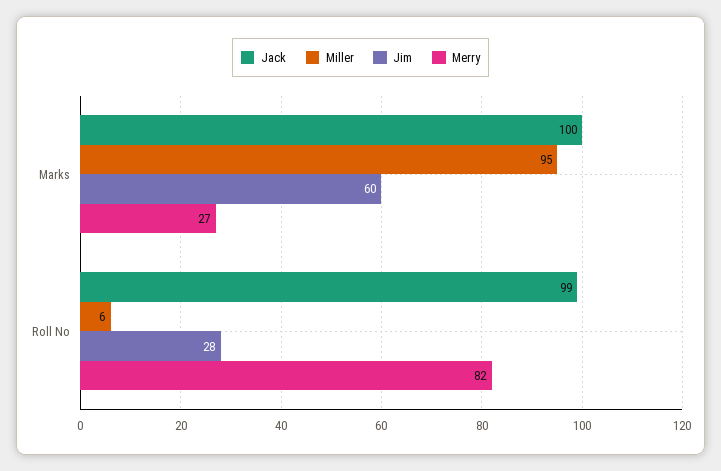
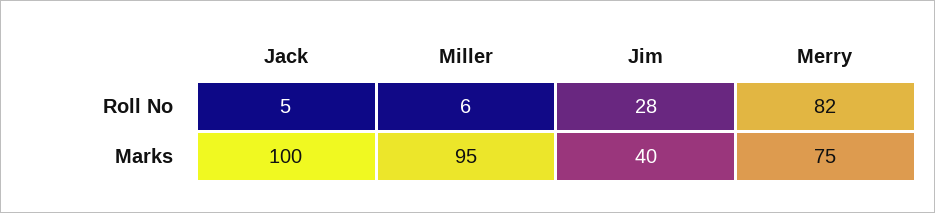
  {
    "Jack": {
      "Marks": 100,
-     "Roll No": 99
+     "Roll No": 5
    },
    "Miller": {
      "Marks": 95,
      "Roll No": 6
    },
    "Jim": {
-     "Marks": 60,
+     "Marks": 40,
      "Roll No": 28
    },
    "Merry": {
-     "Marks": 27,
+     "Marks": 75,
      "Roll No": 82
    }
  }

